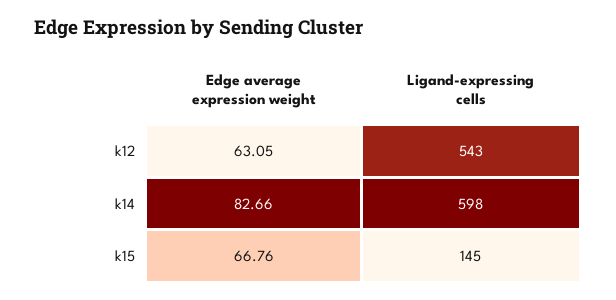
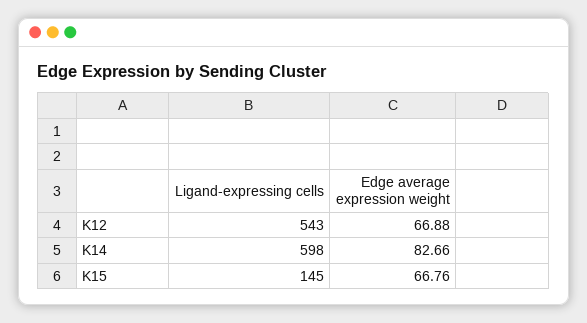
  {
    "Edge average expression weight": {
-     "k12": 63.05,
+     "k12": 66.88,
      "k14": 82.66,
      "k15": 66.76
    },
    "Ligand-expressing cells": {
      "k12": 543,
      "k14": 598,
      "k15": 145
    }
  }

